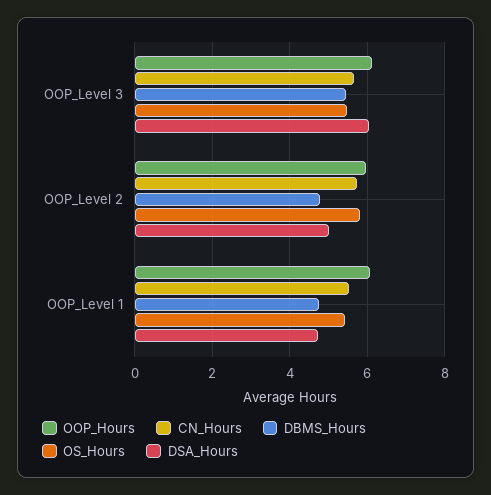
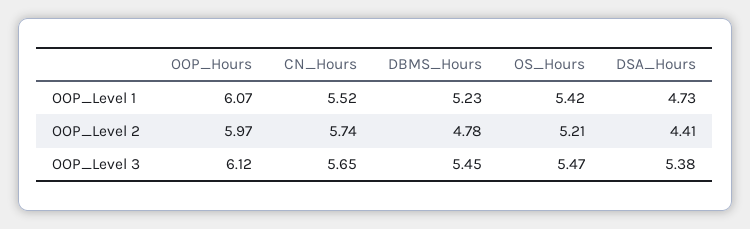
  {
    "OOP_Hours": {
      "OOP_Level 3": 6.12,
      "OOP_Level 2": 5.97,
      "OOP_Level 1": 6.07
    },
    "CN_Hours": {
      "OOP_Level 3": 5.65,
      "OOP_Level 2": 5.74,
      "OOP_Level 1": 5.52
    },
    "DBMS_Hours": {
      "OOP_Level 3": 5.45,
      "OOP_Level 2": 4.78,
-     "OOP_Level 1": 4.8
+     "OOP_Level 1": 5.23
    },
    "OS_Hours": {
      "OOP_Level 3": 5.47,
-     "OOP_Level 2": 5.8,
+     "OOP_Level 2": 5.21,
      "OOP_Level 1": 5.42
    },
    "DSA_Hours": {
-     "OOP_Level 3": 6,
+     "OOP_Level 3": 5.38,
-     "OOP_Level 2": 5,
+     "OOP_Level 2": 4.41,
      "OOP_Level 1": 4.73
    }
  }

